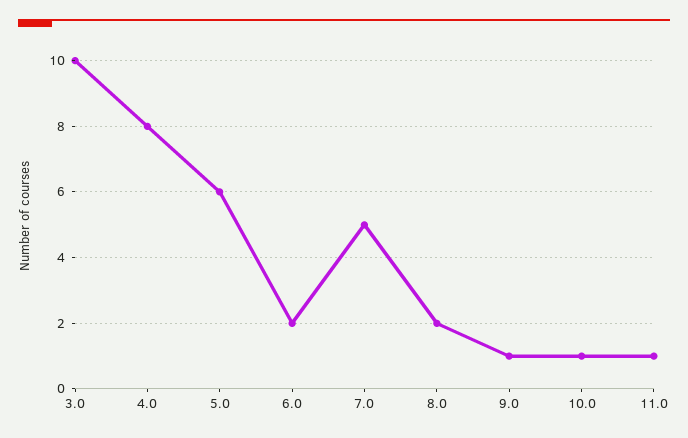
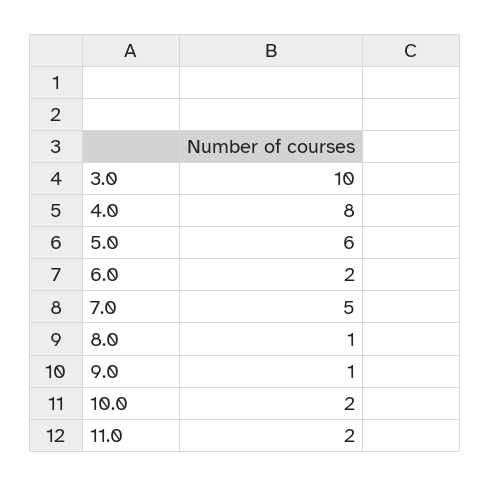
  {
    "3.0": 10,
    "4.0": 8,
    "5.0": 6,
    "6.0": 2,
    "7.0": 5,
-   "8.0": 2,
+   "8.0": 1,
    "9.0": 1,
-   "10.0": 1,
+   "10.0": 2,
-   "11.0": 1
+   "11.0": 2
  }

